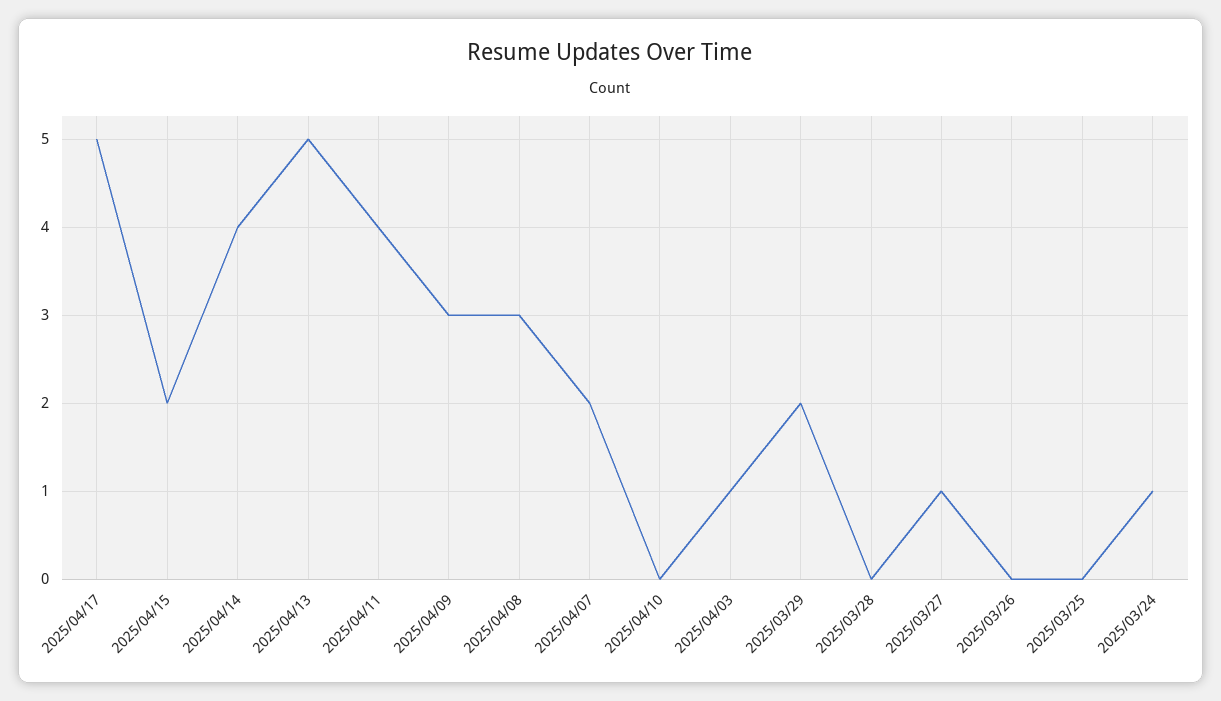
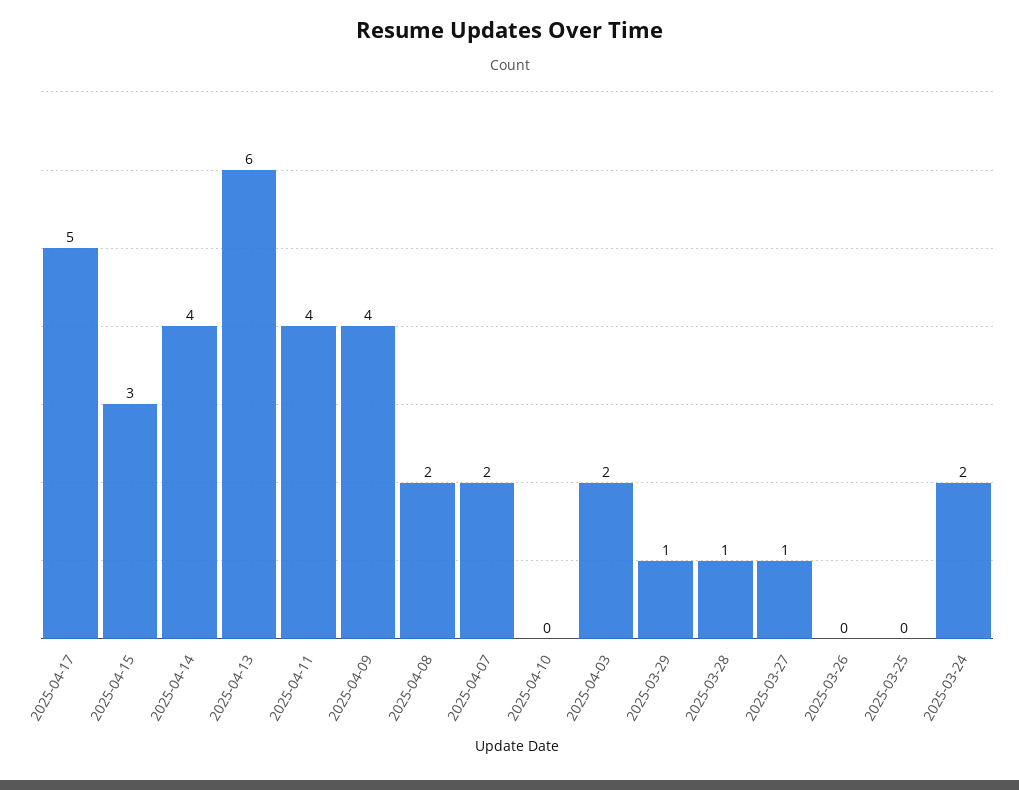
  {
    "2025/04/17": 5,
-   "2025/04/15": 2,
+   "2025/04/15": 3,
    "2025/04/14": 4,
-   "2025/04/13": 5,
+   "2025/04/13": 6,
    "2025/04/11": 4,
-   "2025/04/09": 3,
+   "2025/04/09": 4,
-   "2025/04/08": 3,
+   "2025/04/08": 2,
    "2025/04/07": 2,
    "2025/04/10": 0,
-   "2025/04/03": 1,
+   "2025/04/03": 2,
-   "2025/03/29": 2,
+   "2025/03/29": 1,
-   "2025/03/28": 0,
+   "2025/03/28": 1,
    "2025/03/27": 1,
    "2025/03/26": 0,
    "2025/03/25": 0,
-   "2025/03/24": 1
+   "2025/03/24": 2
  }

